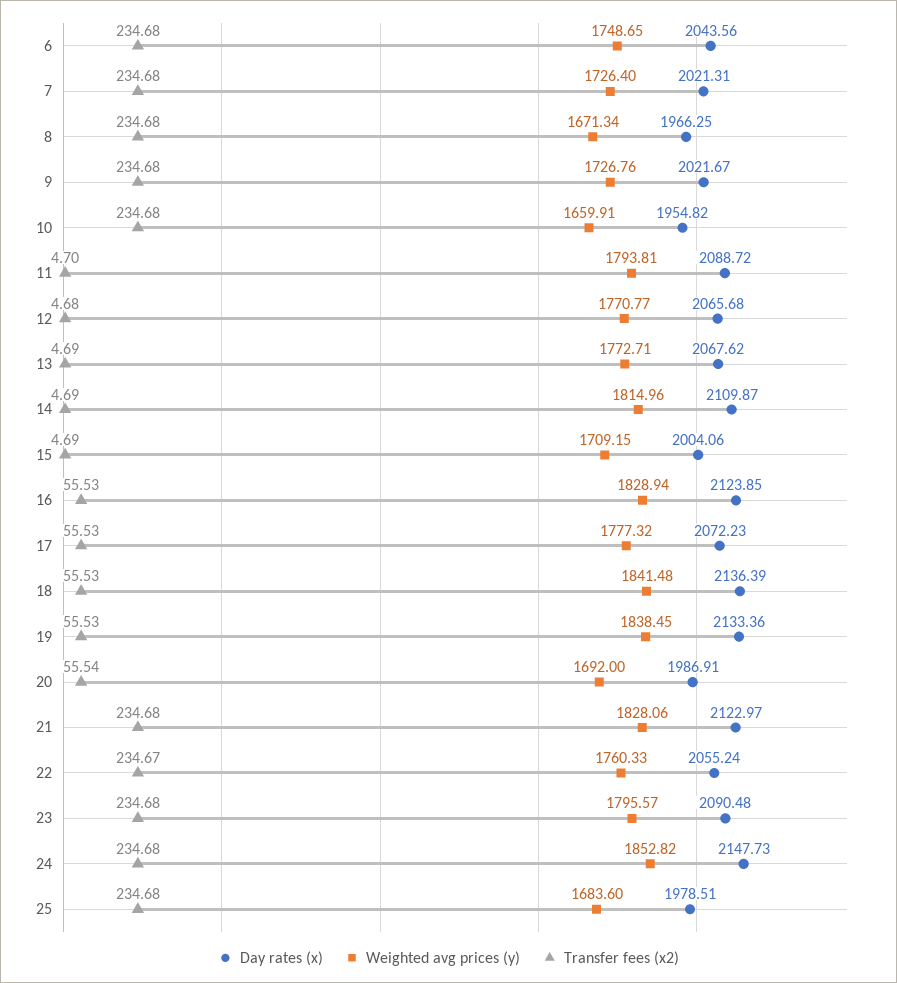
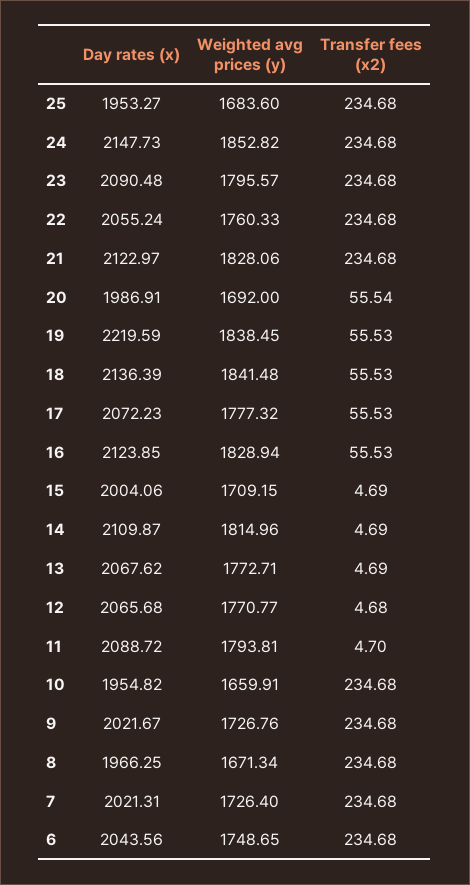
  {
    "Day rates (x)": {
      "6": 2043.56,
      "7": 2021.31,
      "8": 1966.25,
      "9": 2021.67,
      "10": 1954.82,
      "11": 2088.72,
      "12": 2065.68,
      "13": 2067.62,
      "14": 2109.87,
      "15": 2004.06,
      "16": 2123.85,
      "17": 2072.23,
      "18": 2136.39,
-     "19": 2133.36,
+     "19": 2219.59,
      "20": 1986.91,
      "21": 2122.97,
      "22": 2055.24,
      "23": 2090.48,
      "24": 2147.73,
-     "25": 1978.51
+     "25": 1953.27
    },
    "Weighted avg prices (y)": {
      "6": 1748.65,
      "7": 1726.4,
      "8": 1671.34,
      "9": 1726.76,
      "10": 1659.91,
      "11": 1793.81,
      "12": 1770.77,
      "13": 1772.71,
      "14": 1814.96,
      "15": 1709.15,
      "16": 1828.94,
      "17": 1777.32,
      "18": 1841.48,
      "19": 1838.45,
      "20": 1692,
      "21": 1828.06,
      "22": 1760.33,
      "23": 1795.57,
      "24": 1852.82,
      "25": 1683.6
    },
    "Transfer fees (x2)": {
      "6": 234.68,
      "7": 234.68,
      "8": 234.68,
      "9": 234.68,
      "10": 234.68,
      "11": 4.7,
      "12": 4.68,
      "13": 4.69,
      "14": 4.69,
      "15": 4.69,
      "16": 55.53,
      "17": 55.53,
      "18": 55.53,
      "19": 55.53,
      "20": 55.54,
      "21": 234.68,
-     "22": 234.67,
+     "22": 234.68,
      "23": 234.68,
      "24": 234.68,
      "25": 234.68
    }
  }

